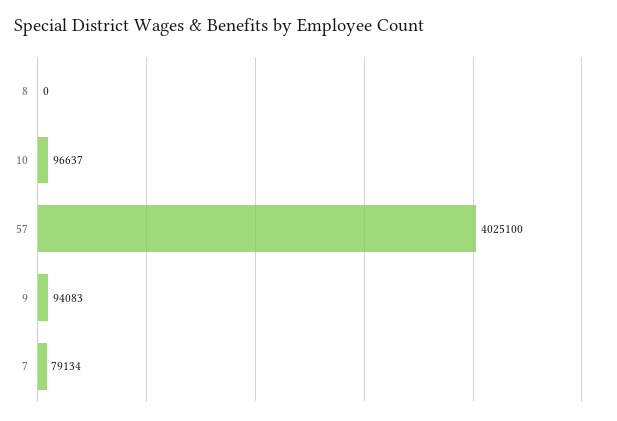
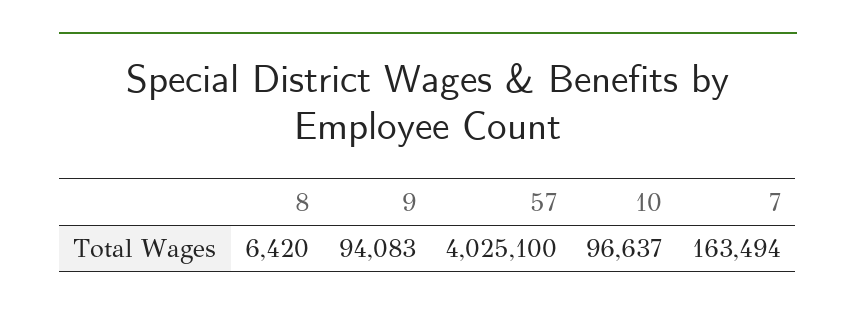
  {
-   "8": 0,
+   "8": 6420,
    "10": 96637,
    "57": 4025100,
    "9": 94083,
-   "7": 79134
+   "7": 163494
  }

